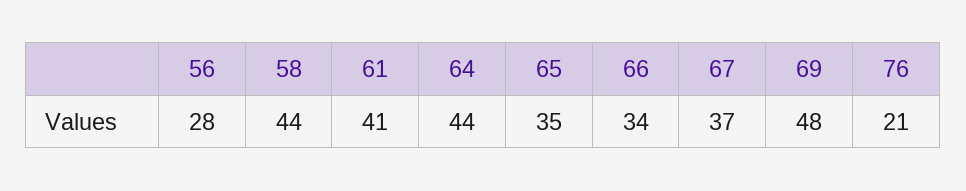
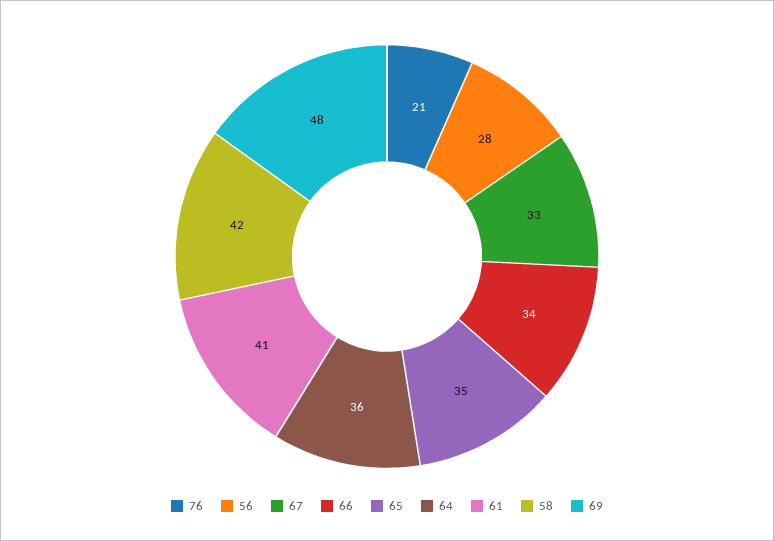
  {
    "56": 28,
-   "58": 44,
+   "58": 42,
    "61": 41,
-   "64": 44,
+   "64": 36,
    "65": 35,
    "66": 34,
-   "67": 37,
+   "67": 33,
    "69": 48,
    "76": 21
  }

